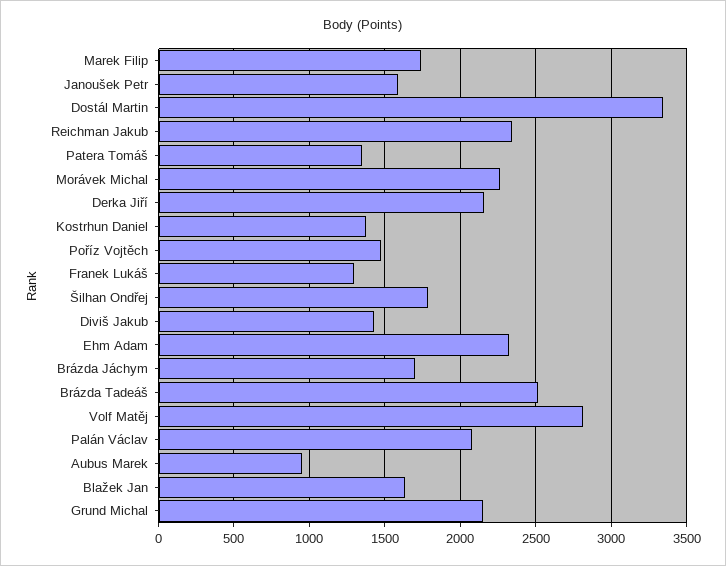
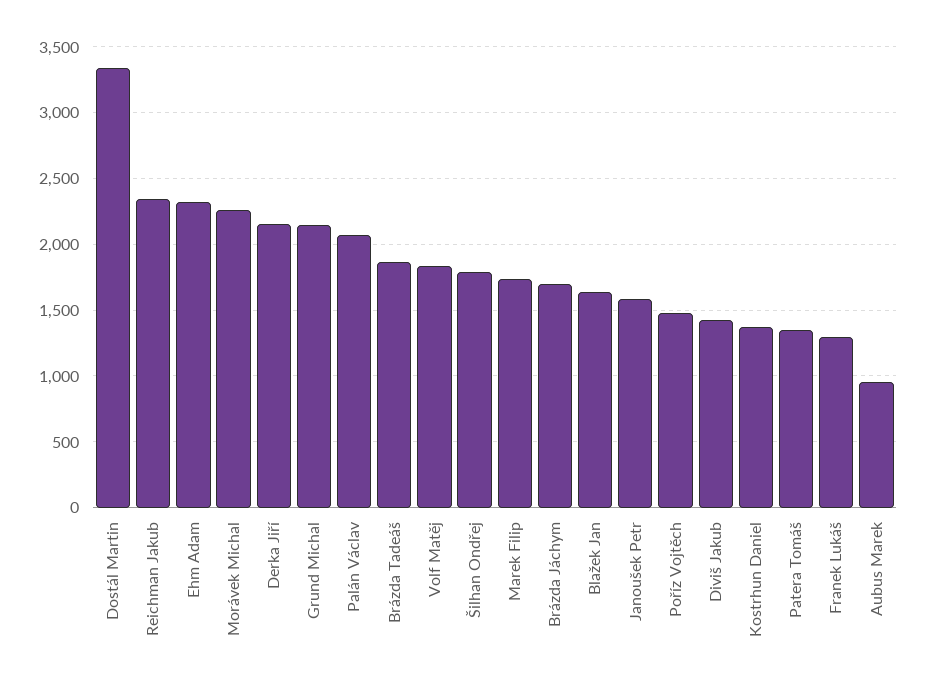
  {
    "Marek Filip": 1750,
    "Janoušek Petr": 1600,
    "Dostál Martin": 3350,
    "Reichman Jakub": 2350,
    "Patera Tomáš": 1350,
    "Morávek Michal": 2250,
    "Derka Jiří": 2150,
    "Kostrhun Daniel": 1350,
    "Poříz Vojtěch": 1500,
    "Franek Lukáš": 1300,
    "Šilhan Ondřej": 1800,
    "Diviš Jakub": 1450,
    "Ehm Adam": 2300,
    "Brázda Jáchym": 1700,
-   "Brázda Tadeáš": 2500,
+   "Brázda Tadeáš": 1850,
-   "Volf Matěj": 2800,
+   "Volf Matěj": 1850,
    "Palán Václav": 2050,
    "Aubus Marek": 950,
    "Blažek Jan": 1650,
    "Grund Michal": 2150
  }

